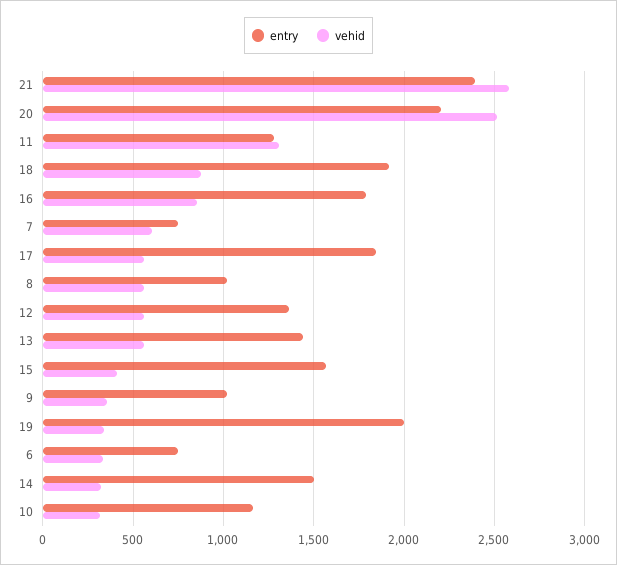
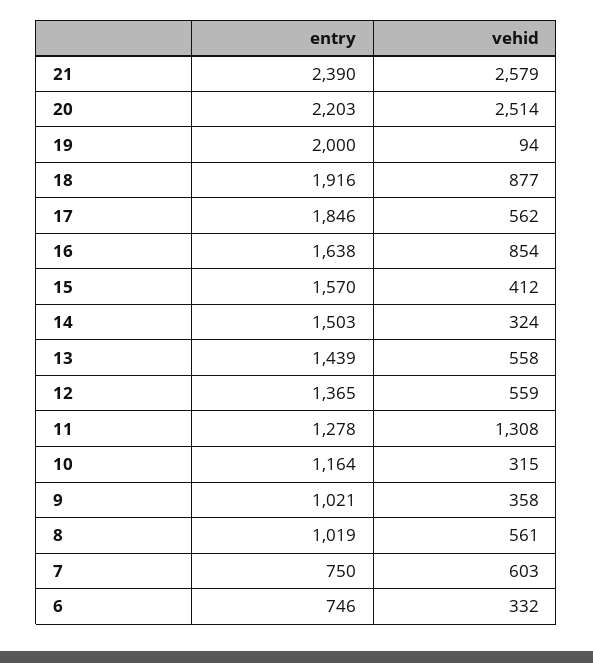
  {
    "entry": {
      "21": 2390,
      "20": 2203,
      "11": 1278,
      "18": 1916,
-     "16": 1800,
+     "16": 1638,
      "7": 750,
      "17": 1846,
      "8": 1019,
      "12": 1365,
      "13": 1439,
      "15": 1570,
      "9": 1021,
      "19": 2000,
      "6": 746,
      "14": 1503,
      "10": 1164
    },
    "vehid": {
      "21": 2579,
      "20": 2514,
      "11": 1308,
      "18": 877,
      "16": 854,
      "7": 603,
      "17": 562,
      "8": 561,
      "12": 559,
      "13": 558,
      "15": 412,
      "9": 358,
-     "19": 350,
+     "19": 94,
      "6": 332,
      "14": 324,
      "10": 315
    }
  }

